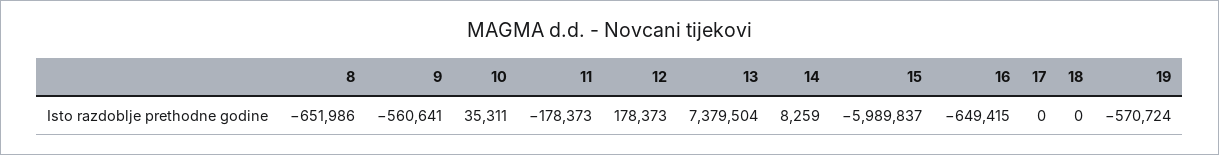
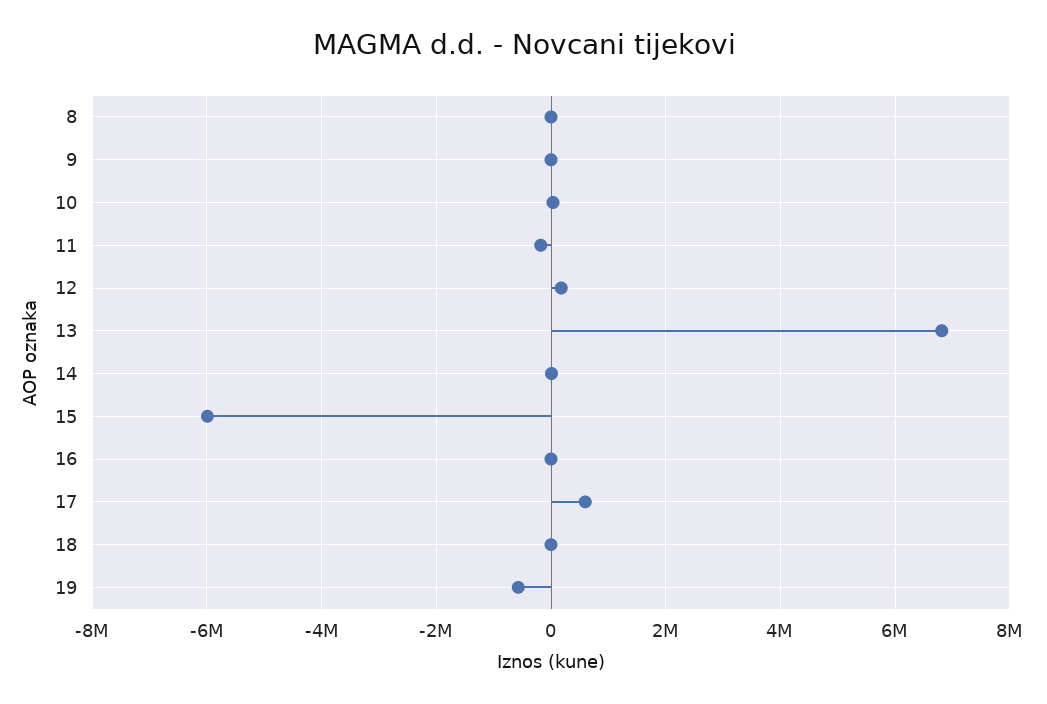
  {
-   "8": -651986,
+   "8": 0,
-   "9": -560641,
+   "9": 0,
    "10": 35311,
    "11": -178373,
    "12": 178373,
-   "13": 7379504,
+   "13": 6800000,
    "14": 8259,
    "15": -5989837,
-   "16": -649415,
+   "16": 0,
-   "17": 0,
+   "17": 600000,
    "18": 0,
    "19": -570724
  }

